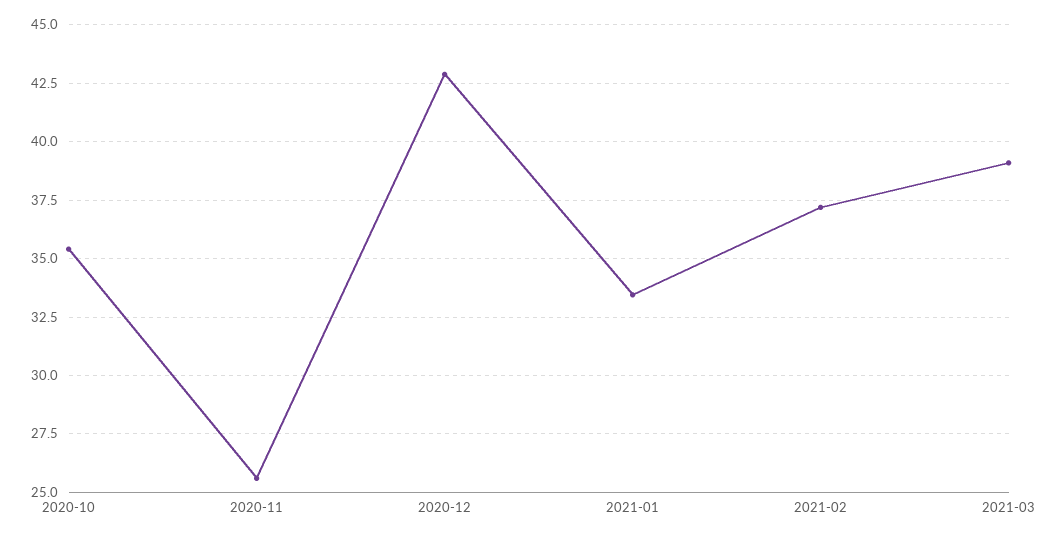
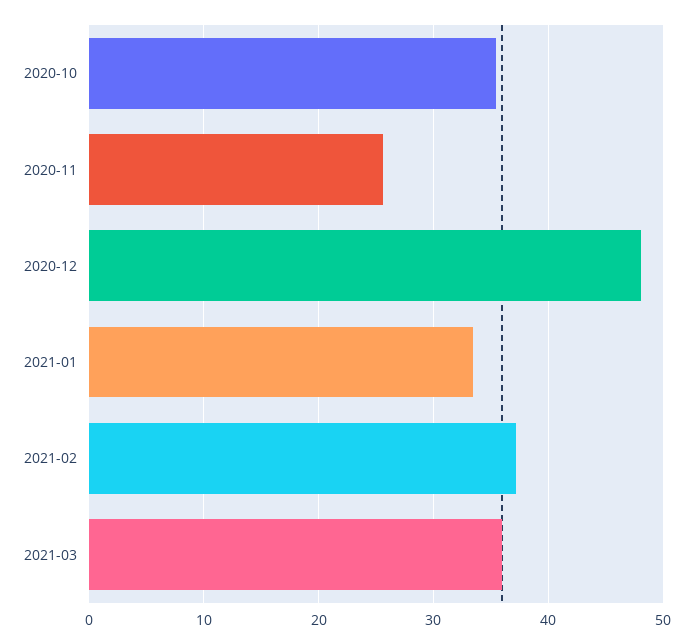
  {
    "2020-10": 35.5,
    "2020-11": 25.5,
-   "2020-12": 43,
+   "2020-12": 48,
    "2021-01": 33.5,
    "2021-02": 37,
-   "2021-03": 39
+   "2021-03": 36
  }

